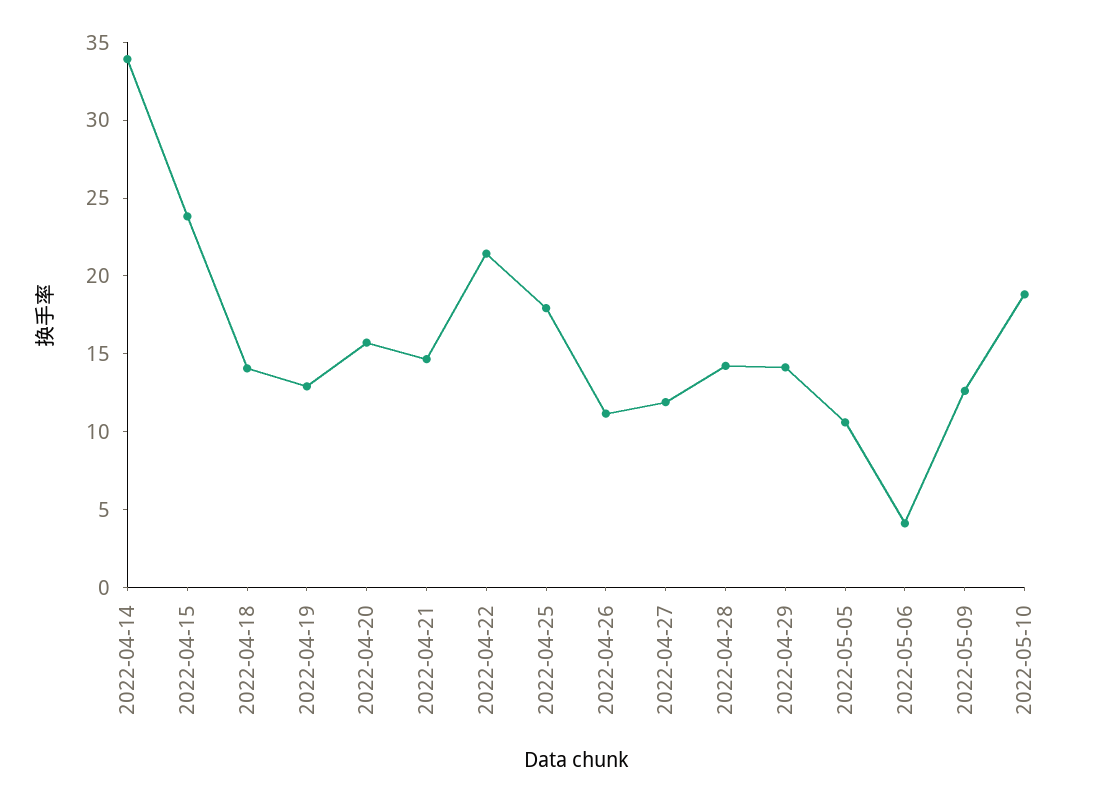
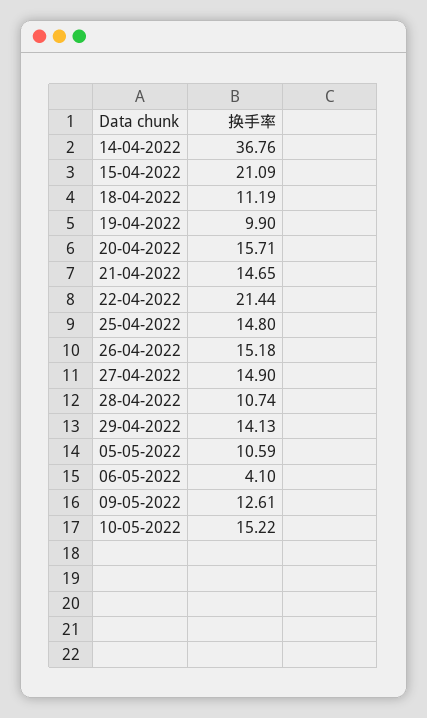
  {
-   "2022-04-14": 34,
+   "2022-04-14": 36.76,
-   "2022-04-15": 24,
+   "2022-04-15": 21.09,
-   "2022-04-18": 14,
+   "2022-04-18": 11.19,
-   "2022-04-19": 13,
+   "2022-04-19": 9.9,
    "2022-04-20": 15.71,
    "2022-04-21": 14.65,
    "2022-04-22": 21.44,
-   "2022-04-25": 18,
+   "2022-04-25": 14.8,
-   "2022-04-26": 11,
+   "2022-04-26": 15.18,
-   "2022-04-27": 12,
+   "2022-04-27": 14.9,
-   "2022-04-28": 14,
+   "2022-04-28": 10.74,
    "2022-04-29": 14.13,
    "2022-05-05": 10.59,
    "2022-05-06": 4.1,
    "2022-05-09": 12.61,
-   "2022-05-10": 19
+   "2022-05-10": 15.22
  }

